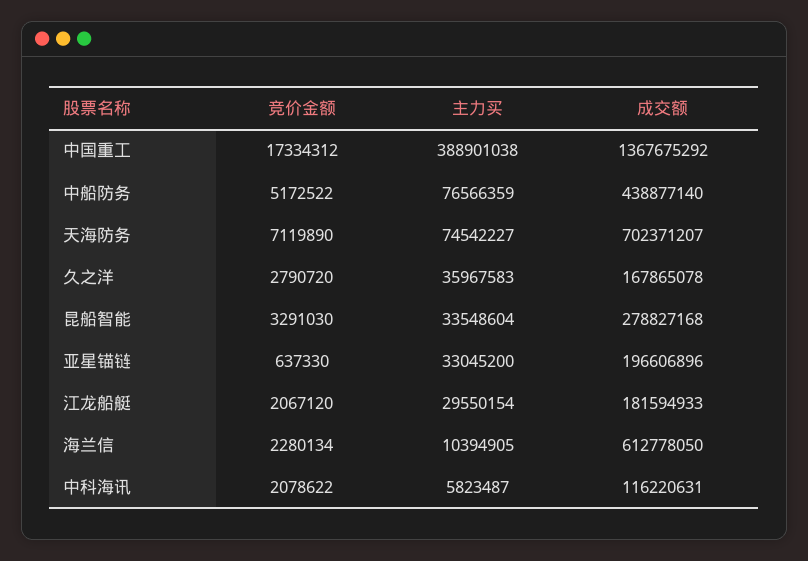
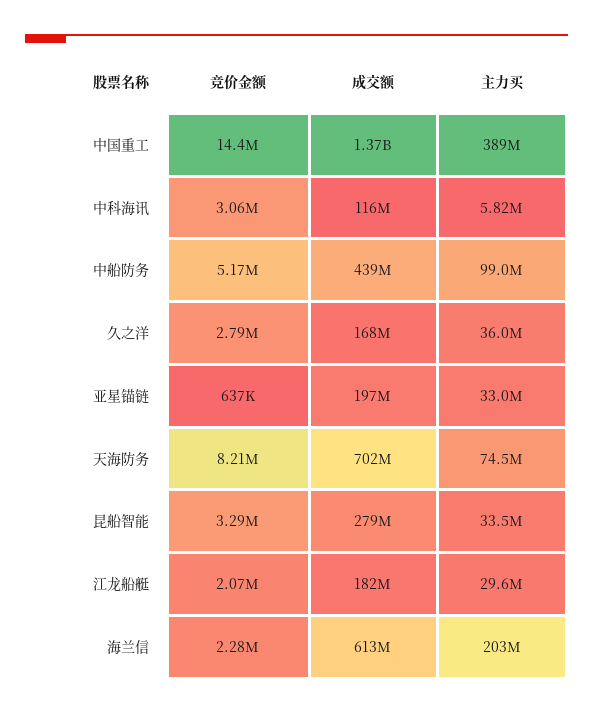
  {
    "竞价金额": {
-     "中国重工": 17334312,
+     "中国重工": 14400000,
      "中船防务": 5172522,
-     "天海防务": 7119890,
+     "天海防务": 8210000,
      "久之洋": 2790720,
      "昆船智能": 3291030,
      "亚星锚链": 637330,
      "江龙船艇": 2067120,
      "海兰信": 2280134,
-     "中科海讯": 2078622
+     "中科海讯": 3060000
    },
    "主力买": {
      "中国重工": 388901038,
-     "中船防务": 76566359,
+     "中船防务": 99000000,
      "天海防务": 74542227,
      "久之洋": 35967583,
      "昆船智能": 33548604,
      "亚星锚链": 33045200,
      "江龙船艇": 29550154,
-     "海兰信": 10394905,
+     "海兰信": 203000000,
      "中科海讯": 5823487
    },
    "成交额": {
      "中国重工": 1367675292,
      "中船防务": 438877140,
      "天海防务": 702371207,
      "久之洋": 167865078,
      "昆船智能": 278827168,
      "亚星锚链": 196606896,
      "江龙船艇": 181594933,
      "海兰信": 612778050,
      "中科海讯": 116220631
    }
  }

